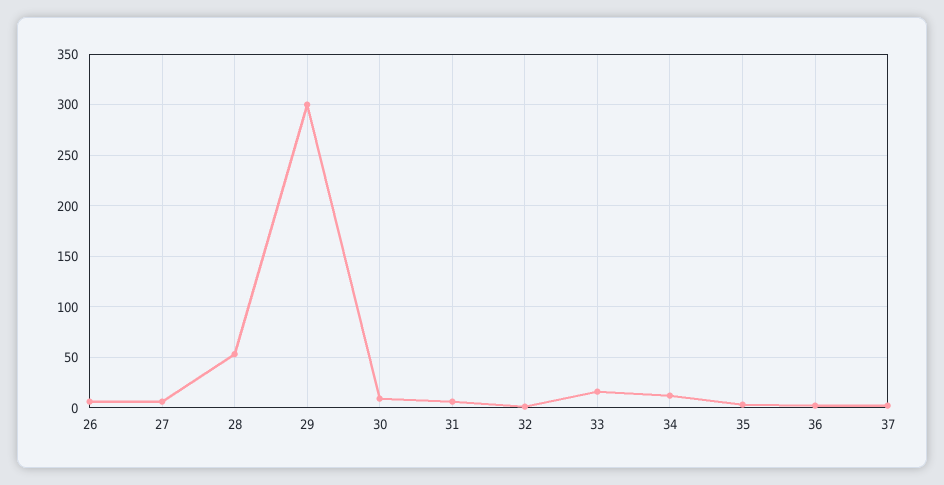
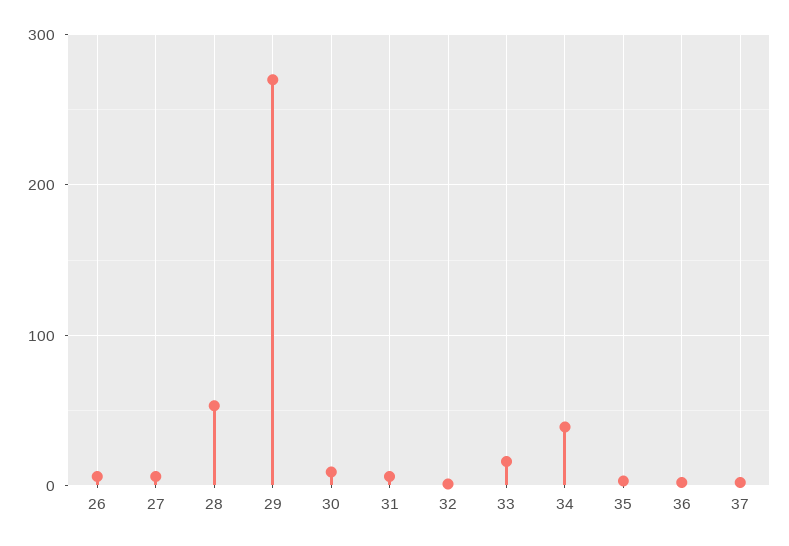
  {
    "26": 10,
    "27": 10,
    "28": 50,
-   "29": 300,
+   "29": 270,
    "30": 10,
    "31": 10,
    "32": 0,
    "33": 20,
-   "34": 10,
+   "34": 40,
    "35": 0,
    "36": 0,
    "37": 0
  }

